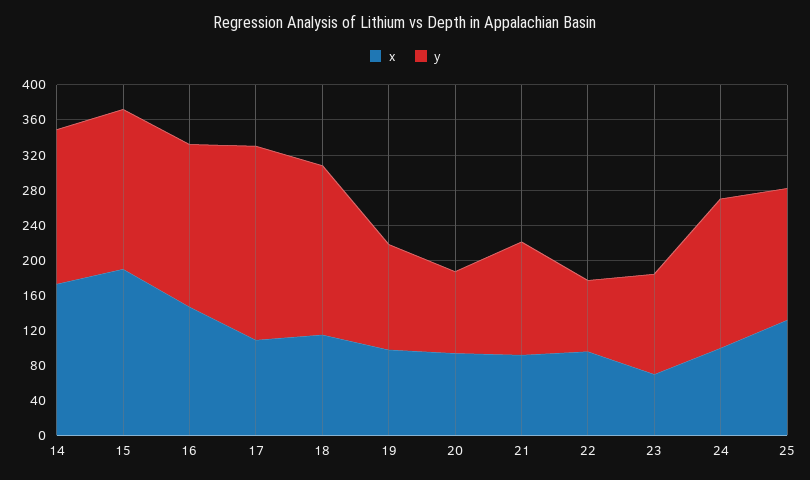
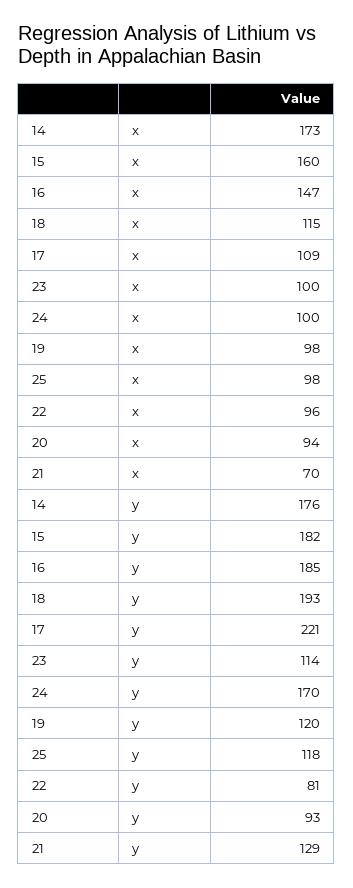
  {
    "x": {
      "14": 173,
-     "15": 190,
+     "15": 160,
      "16": 147,
      "17": 109,
      "18": 115,
      "19": 98,
      "20": 94,
-     "21": 90,
+     "21": 70,
      "22": 96,
-     "23": 70,
+     "23": 100,
      "24": 100,
-     "25": 130
+     "25": 98
    },
    "y": {
      "14": 176,
      "15": 182,
      "16": 185,
      "17": 221,
      "18": 193,
      "19": 120,
      "20": 93,
      "21": 129,
      "22": 81,
      "23": 114,
      "24": 170,
-     "25": 150
+     "25": 118
    }
  }

